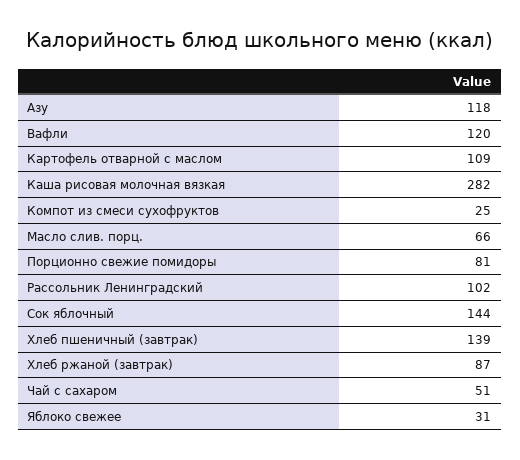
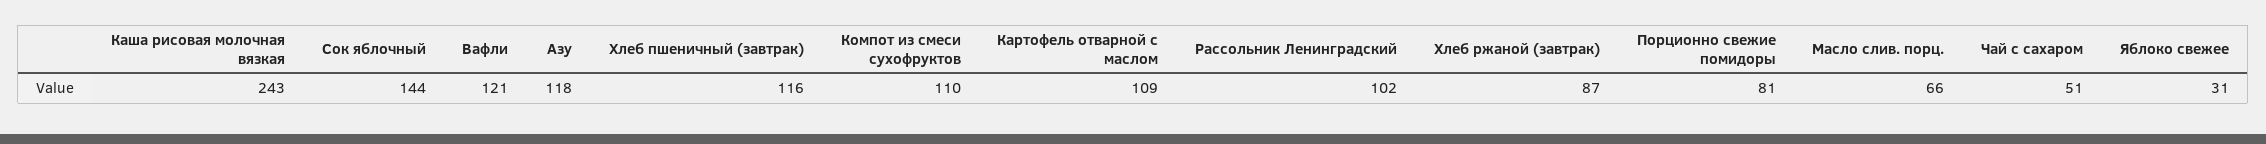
  {
    "Азу": 118,
-   "Вафли": 120,
+   "Вафли": 121,
    "Картофель отварной с маслом": 109,
-   "Каша рисовая молочная вязкая": 282,
+   "Каша рисовая молочная вязкая": 243,
-   "Компот из смеси сухофруктов": 25,
+   "Компот из смеси сухофруктов": 110,
    "Масло слив. порц.": 66,
    "Порционно свежие помидоры": 81,
    "Рассольник Ленинградский": 102,
    "Сок яблочный": 144,
-   "Хлеб пшеничный (завтрак)": 139,
+   "Хлеб пшеничный (завтрак)": 116,
    "Хлеб ржаной (завтрак)": 87,
    "Чай с сахаром": 51,
    "Яблоко свежее": 31
  }

